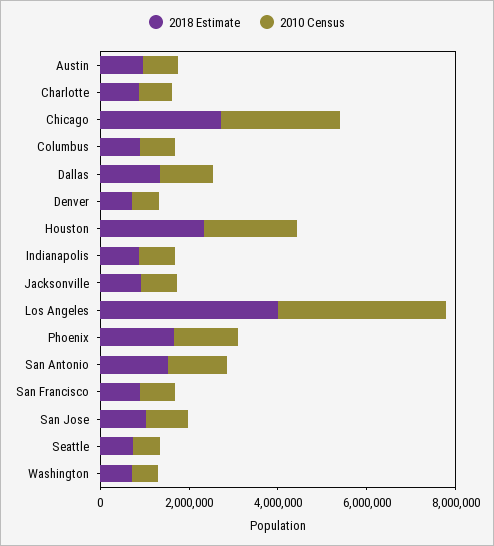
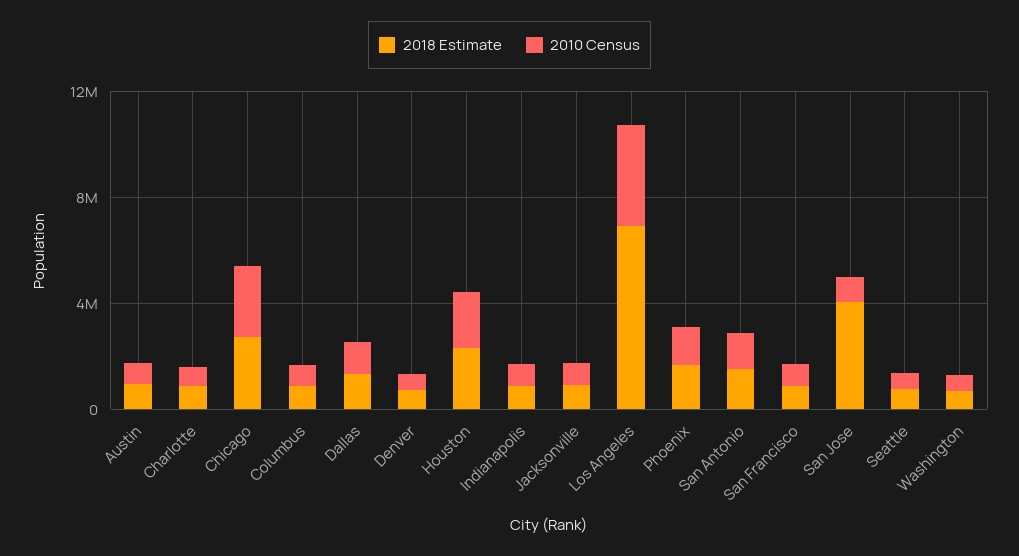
  {
    "2018 Estimate": {
      "Austin": 1000000,
      "Charlotte": 1000000,
      "Chicago": 2500000,
      "Columbus": 1000000,
      "Dallas": 1500000,
      "Denver": 500000,
      "Houston": 2500000,
      "Indianapolis": 1000000,
      "Jacksonville": 1000000,
-     "Los Angeles": 4000000,
+     "Los Angeles": 7000000,
      "Phoenix": 1500000,
      "San Antonio": 1500000,
      "San Francisco": 1000000,
-     "San Jose": 1000000,
+     "San Jose": 4000000,
      "Seattle": 500000,
      "Washington": 500000
    },
    "2010 Census": {
      "Austin": 1000000,
      "Charlotte": 500000,
      "Chicago": 2500000,
      "Columbus": 1000000,
      "Dallas": 1000000,
      "Denver": 500000,
      "Houston": 2000000,
      "Indianapolis": 1000000,
      "Jacksonville": 1000000,
      "Los Angeles": 4000000,
      "Phoenix": 1500000,
      "San Antonio": 1500000,
      "San Francisco": 1000000,
      "San Jose": 1000000,
      "Seattle": 500000,
      "Washington": 500000
    }
  }

